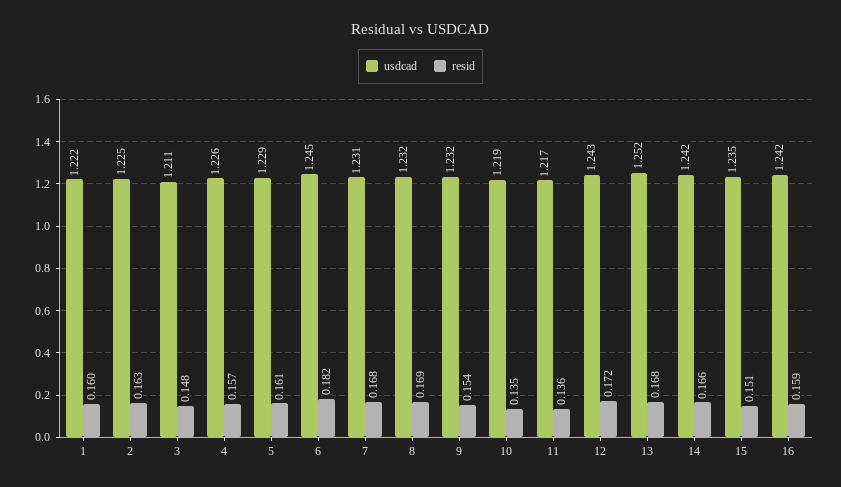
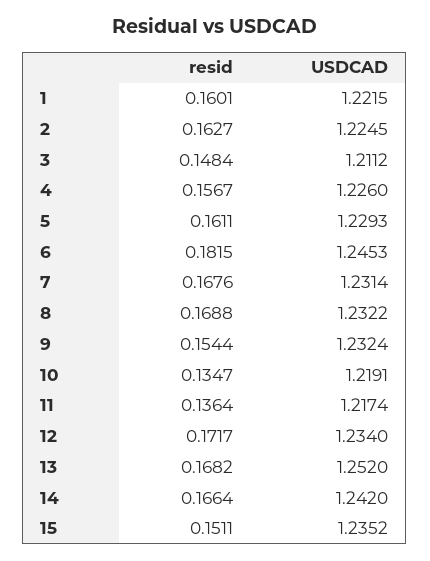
  {
    "usdcad": {
      "1": 1.2215,
      "2": 1.2245,
      "3": 1.2112,
      "4": 1.226,
      "5": 1.2293,
      "6": 1.2453,
      "7": 1.2314,
      "8": 1.2322,
      "9": 1.2324,
      "10": 1.2191,
      "11": 1.2174,
-     "12": 1.243,
+     "12": 1.234,
      "13": 1.252,
      "14": 1.242,
-     "15": 1.2352,
+     "15": 1.2352
-     "16": 1.242
    },
    "resid": {
      "1": 0.1601,
      "2": 0.1627,
      "3": 0.1484,
      "4": 0.1567,
      "5": 0.1611,
      "6": 0.1815,
      "7": 0.1676,
      "8": 0.1688,
      "9": 0.1544,
      "10": 0.1347,
      "11": 0.1364,
      "12": 0.1717,
      "13": 0.1682,
      "14": 0.1664,
-     "15": 0.1511,
+     "15": 0.1511
-     "16": 0.159
    }
  }

